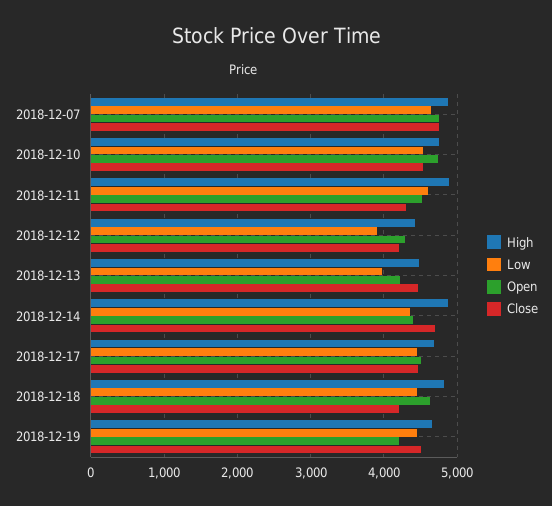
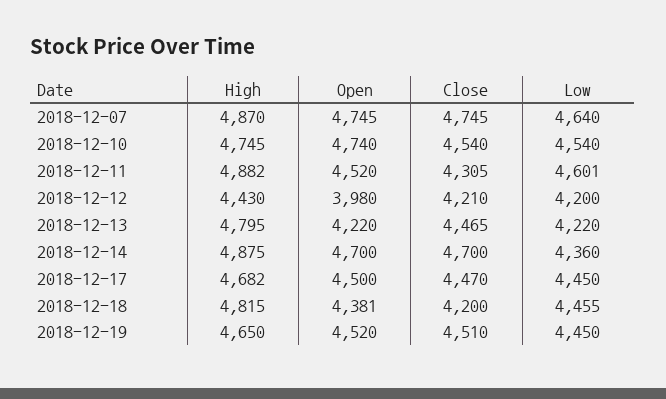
  {
    "High": {
      "2018-12-07": 4870,
      "2018-12-10": 4745,
      "2018-12-11": 4882,
      "2018-12-12": 4430,
-     "2018-12-13": 4500,
+     "2018-12-13": 4795,
      "2018-12-14": 4875,
      "2018-12-17": 4682,
      "2018-12-18": 4815,
      "2018-12-19": 4650
    },
    "Low": {
      "2018-12-07": 4640,
      "2018-12-10": 4540,
      "2018-12-11": 4601,
-     "2018-12-12": 3900,
+     "2018-12-12": 4200,
-     "2018-12-13": 4000,
+     "2018-12-13": 4220,
      "2018-12-14": 4360,
      "2018-12-17": 4450,
      "2018-12-18": 4455,
      "2018-12-19": 4450
    },
    "Open": {
      "2018-12-07": 4745,
      "2018-12-10": 4740,
      "2018-12-11": 4520,
-     "2018-12-12": 4300,
+     "2018-12-12": 3980,
      "2018-12-13": 4220,
-     "2018-12-14": 4400,
+     "2018-12-14": 4700,
      "2018-12-17": 4500,
-     "2018-12-18": 4600,
+     "2018-12-18": 4381,
-     "2018-12-19": 4200
+     "2018-12-19": 4520
    },
    "Close": {
      "2018-12-07": 4745,
      "2018-12-10": 4540,
      "2018-12-11": 4305,
      "2018-12-12": 4210,
      "2018-12-13": 4465,
      "2018-12-14": 4700,
      "2018-12-17": 4470,
      "2018-12-18": 4200,
      "2018-12-19": 4510
    }
  }

